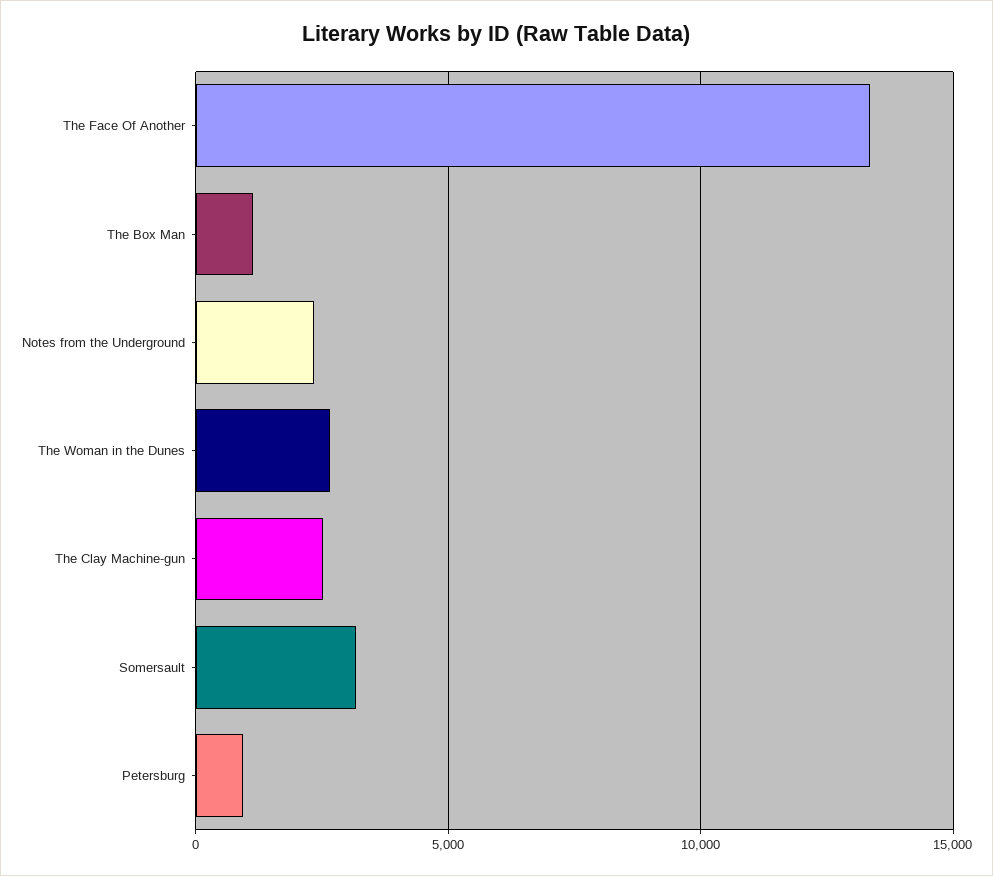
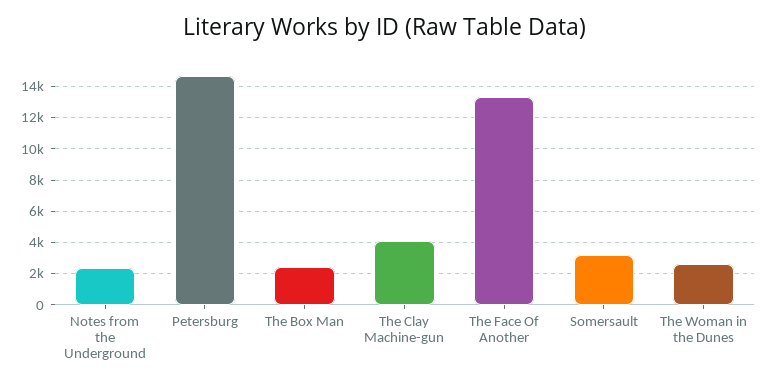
  {
    "The Face Of Another": 13500,
-   "The Box Man": 1000,
+   "The Box Man": 2500,
    "Notes from the Underground": 2500,
    "The Woman in the Dunes": 2500,
-   "The Clay Machine-gun": 2500,
+   "The Clay Machine-gun": 4000,
    "Somersault": 3000,
-   "Petersburg": 1000
+   "Petersburg": 14500
  }

